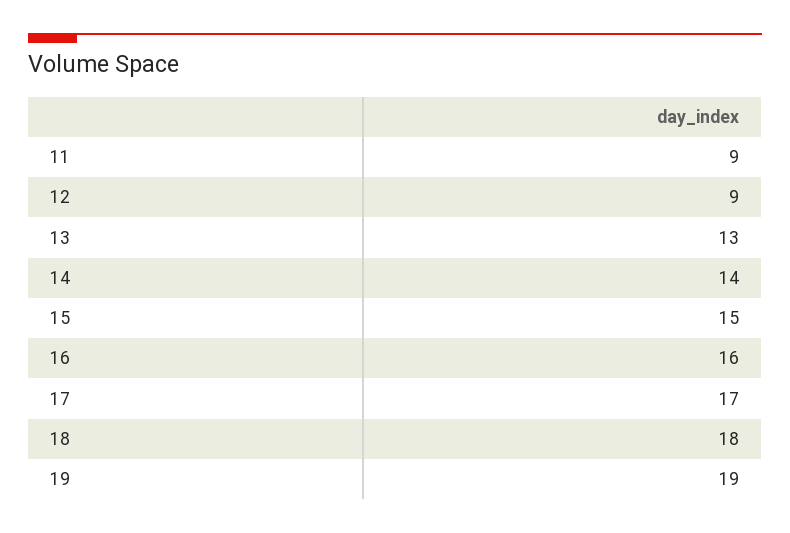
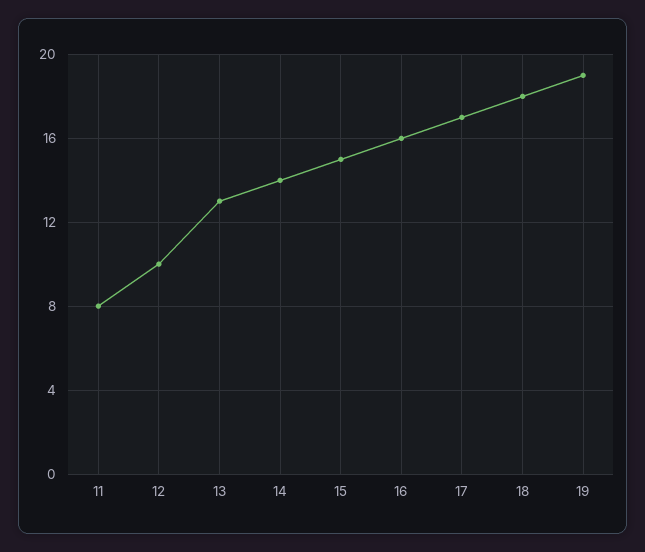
  {
-   "11": 9,
+   "11": 8,
-   "12": 9,
+   "12": 10,
    "13": 13,
    "14": 14,
    "15": 15,
    "16": 16,
    "17": 17,
    "18": 18,
    "19": 19
  }

